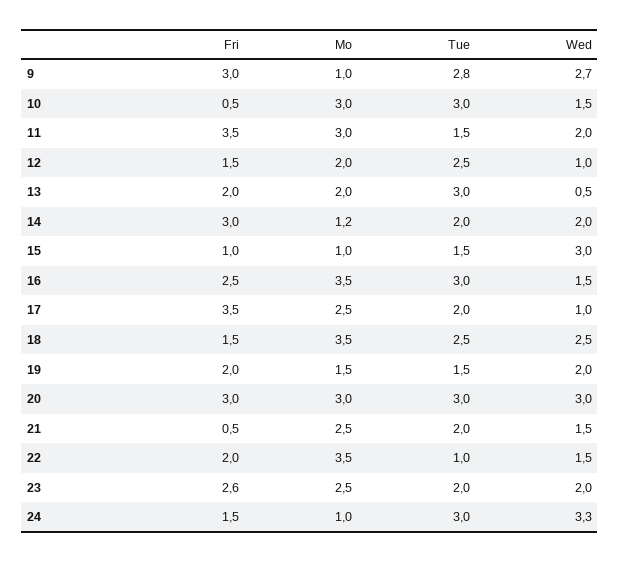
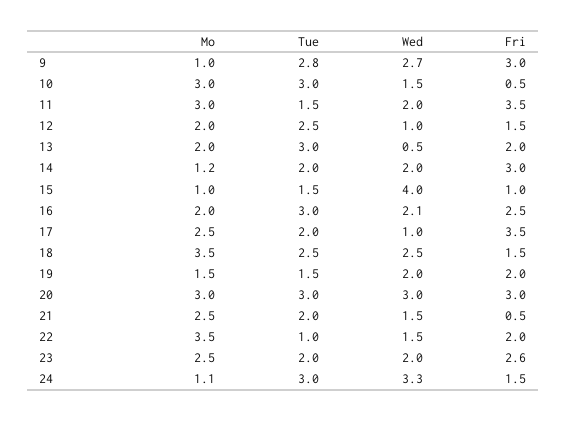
  {
    "Fri": {
      "9": 3,
      "10": 0.5,
      "11": 3.5,
      "12": 1.5,
      "13": 2,
      "14": 3,
      "15": 1,
      "16": 2.5,
      "17": 3.5,
      "18": 1.5,
      "19": 2,
      "20": 3,
      "21": 0.5,
      "22": 2,
      "23": 2.6,
      "24": 1.5
    },
    "Mo": {
      "9": 1,
      "10": 3,
      "11": 3,
      "12": 2,
      "13": 2,
      "14": 1.2,
      "15": 1,
-     "16": 3.5,
+     "16": 2,
      "17": 2.5,
      "18": 3.5,
      "19": 1.5,
      "20": 3,
      "21": 2.5,
      "22": 3.5,
      "23": 2.5,
-     "24": 1
+     "24": 1.1
    },
    "Tue": {
      "9": 2.8,
      "10": 3,
      "11": 1.5,
      "12": 2.5,
      "13": 3,
      "14": 2,
      "15": 1.5,
      "16": 3,
      "17": 2,
      "18": 2.5,
      "19": 1.5,
      "20": 3,
      "21": 2,
      "22": 1,
      "23": 2,
      "24": 3
    },
    "Wed": {
      "9": 2.7,
      "10": 1.5,
      "11": 2,
      "12": 1,
      "13": 0.5,
      "14": 2,
-     "15": 3,
+     "15": 4,
-     "16": 1.5,
+     "16": 2.1,
      "17": 1,
      "18": 2.5,
      "19": 2,
      "20": 3,
      "21": 1.5,
      "22": 1.5,
      "23": 2,
      "24": 3.3
    }
  }

